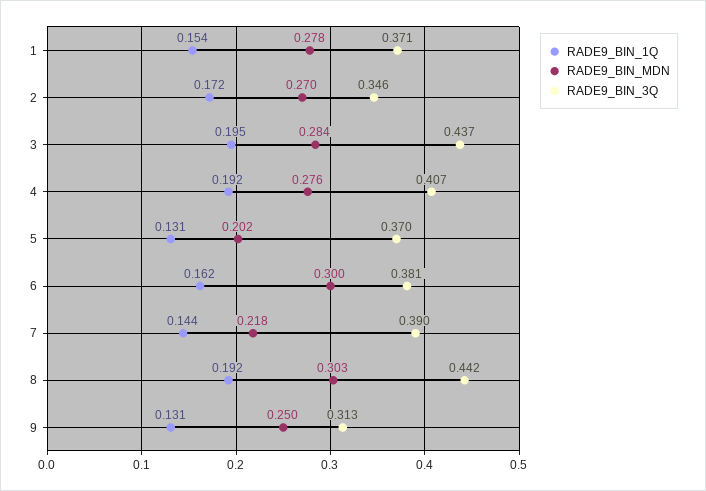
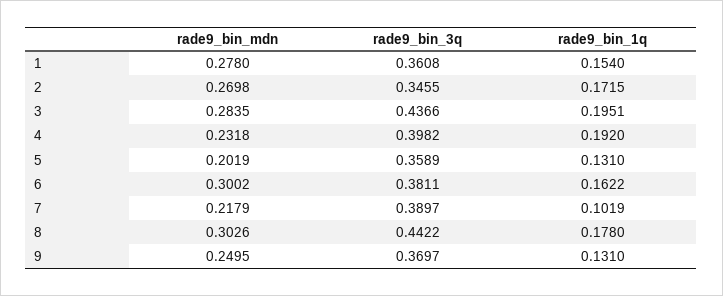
  {
    "RADE9_BIN_1Q": {
      "1": 0.154,
      "2": 0.1715,
      "3": 0.1951,
      "4": 0.192,
      "5": 0.131,
      "6": 0.1622,
-     "7": 0.144,
+     "7": 0.1019,
-     "8": 0.192,
+     "8": 0.178,
      "9": 0.131
    },
    "RADE9_BIN_MDN": {
      "1": 0.278,
      "2": 0.2698,
      "3": 0.2835,
-     "4": 0.276,
+     "4": 0.2318,
      "5": 0.2019,
      "6": 0.3002,
      "7": 0.2179,
      "8": 0.3026,
      "9": 0.2495
    },
    "RADE9_BIN_3Q": {
-     "1": 0.371,
+     "1": 0.3608,
      "2": 0.3455,
      "3": 0.4366,
-     "4": 0.407,
+     "4": 0.3982,
-     "5": 0.37,
+     "5": 0.3589,
      "6": 0.3811,
      "7": 0.3897,
      "8": 0.4422,
-     "9": 0.313
+     "9": 0.3697
    }
  }

